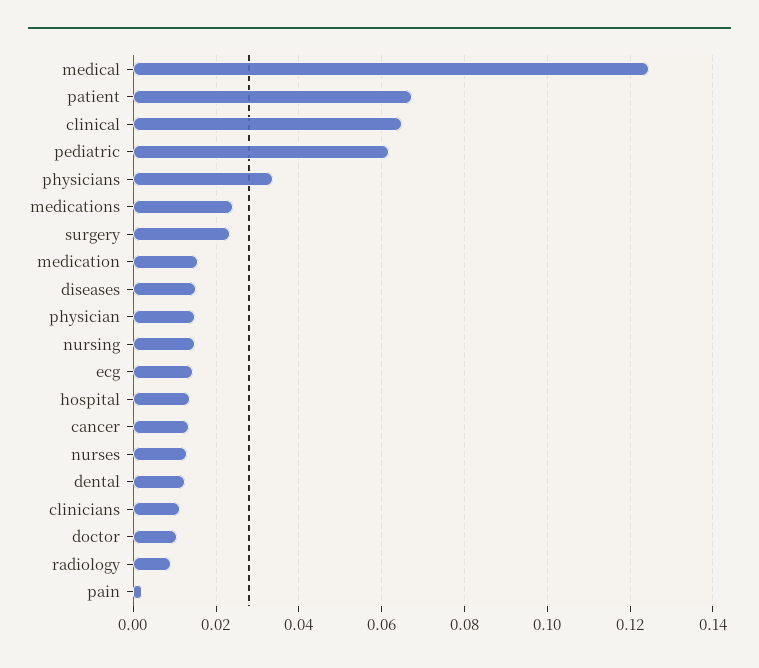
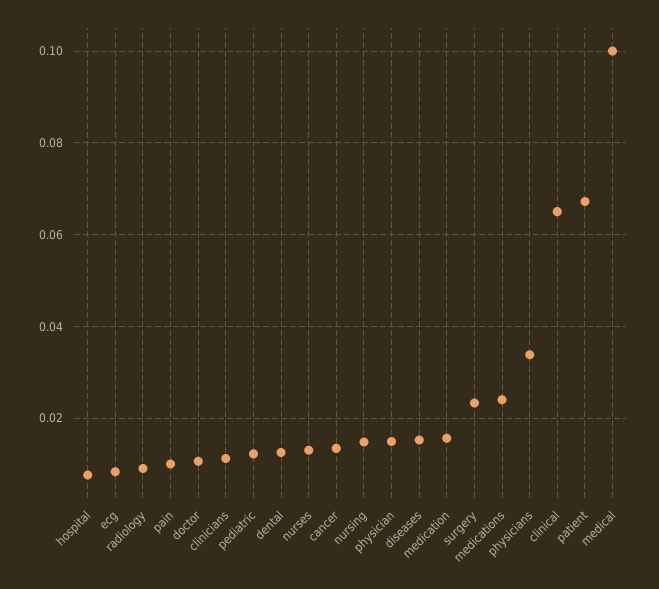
  {
-   "medical": 0.124,
+   "medical": 0.1,
    "patient": 0.068,
    "clinical": 0.066,
-   "pediatric": 0.062,
+   "pediatric": 0.012,
    "physicians": 0.034,
    "medications": 0.024,
    "surgery": 0.024,
    "medication": 0.016,
    "diseases": 0.016,
    "physician": 0.014,
    "nursing": 0.014,
-   "ecg": 0.014,
+   "ecg": 0.008,
-   "hospital": 0.014,
+   "hospital": 0.008,
    "cancer": 0.014,
    "nurses": 0.014,
    "dental": 0.012,
    "clinicians": 0.012,
    "doctor": 0.01,
    "radiology": 0.01,
-   "pain": 0.002
+   "pain": 0.01
  }

